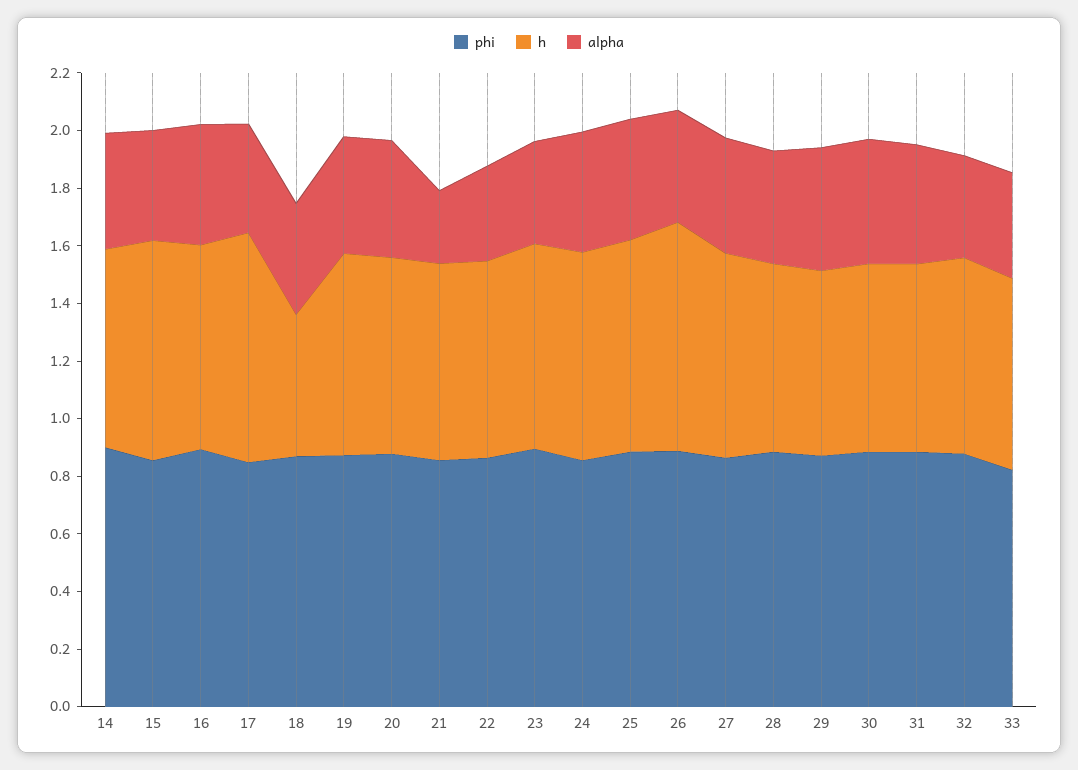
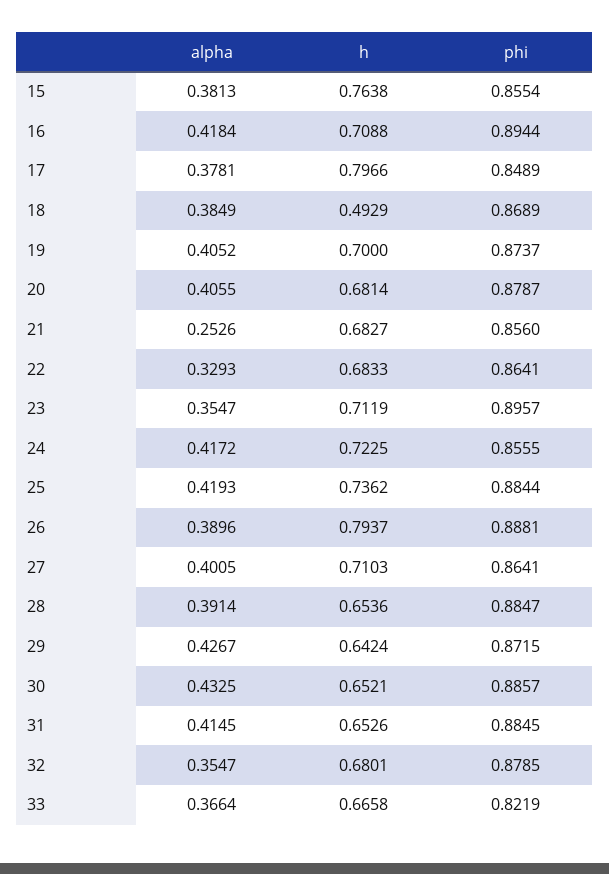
  {
    "phi": {
-     "14": 0.9,
      "15": 0.8554,
      "16": 0.8944,
      "17": 0.8489,
      "18": 0.8689,
      "19": 0.8737,
      "20": 0.8787,
      "21": 0.856,
      "22": 0.8641,
      "23": 0.8957,
      "24": 0.8555,
      "25": 0.8844,
      "26": 0.8881,
      "27": 0.8641,
      "28": 0.8847,
      "29": 0.8715,
      "30": 0.8857,
      "31": 0.8845,
      "32": 0.8785,
      "33": 0.8219
    },
    "h": {
-     "14": 0.7,
      "15": 0.7638,
      "16": 0.7088,
      "17": 0.7966,
      "18": 0.4929,
      "19": 0.7,
      "20": 0.6814,
      "21": 0.6827,
      "22": 0.6833,
      "23": 0.7119,
      "24": 0.7225,
      "25": 0.7362,
      "26": 0.7937,
      "27": 0.7103,
      "28": 0.6536,
      "29": 0.6424,
      "30": 0.6521,
      "31": 0.6526,
      "32": 0.6801,
      "33": 0.6658
    },
    "alpha": {
-     "14": 0.4,
      "15": 0.3813,
      "16": 0.4184,
      "17": 0.3781,
      "18": 0.3849,
      "19": 0.4052,
      "20": 0.4055,
      "21": 0.2526,
      "22": 0.3293,
      "23": 0.3547,
      "24": 0.4172,
      "25": 0.4193,
      "26": 0.3896,
      "27": 0.4005,
      "28": 0.3914,
      "29": 0.4267,
      "30": 0.4325,
      "31": 0.4145,
      "32": 0.3547,
      "33": 0.3664
    }
  }

